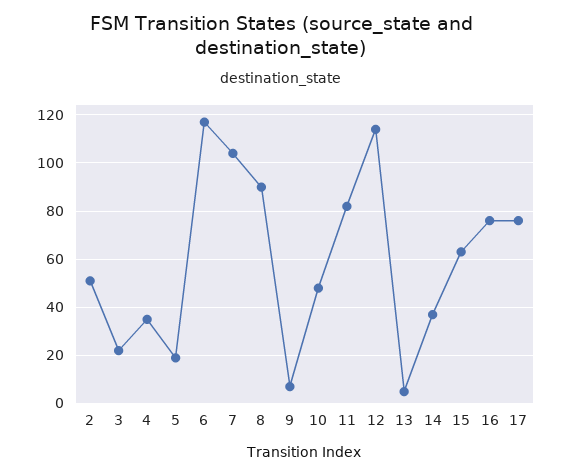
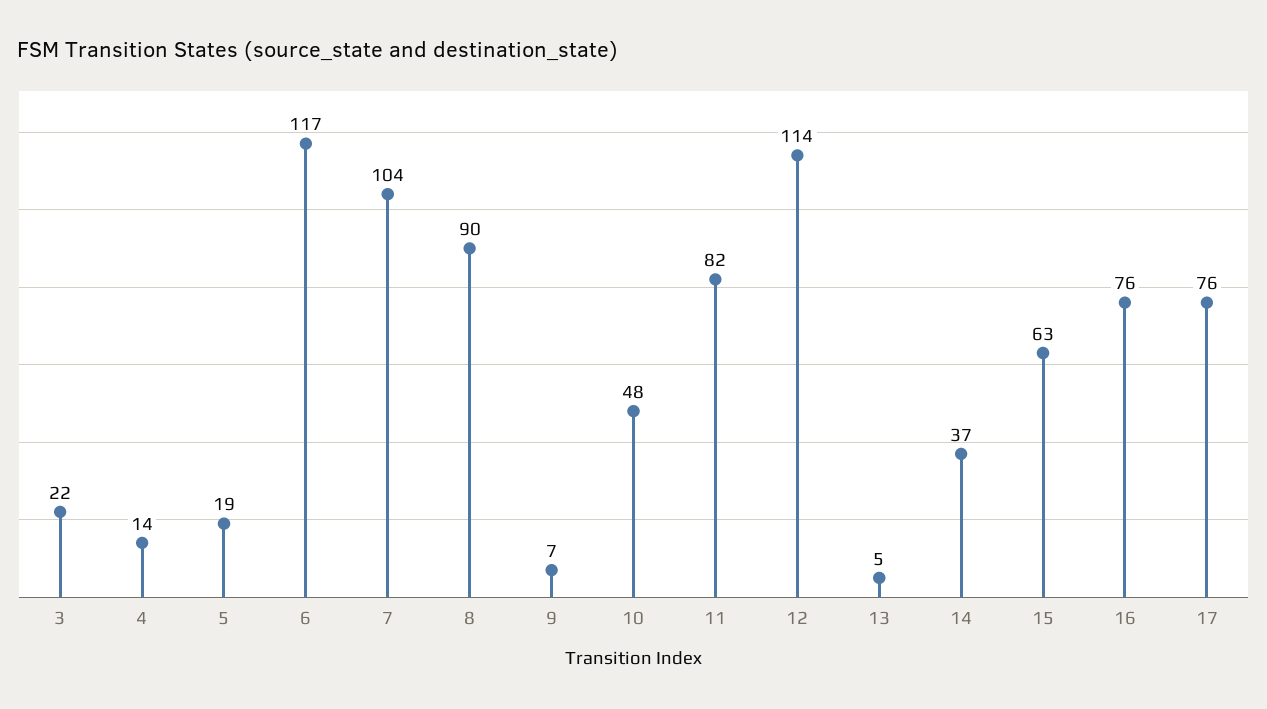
  {
-   "2": 50,
    "3": 22,
-   "4": 35,
+   "4": 14,
    "5": 19,
    "6": 117,
    "7": 104,
    "8": 90,
    "9": 7,
    "10": 48,
    "11": 82,
    "12": 114,
    "13": 5,
    "14": 37,
    "15": 63,
    "16": 76,
    "17": 76
  }

